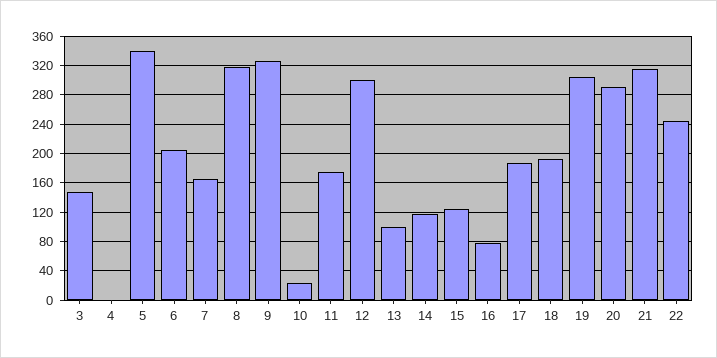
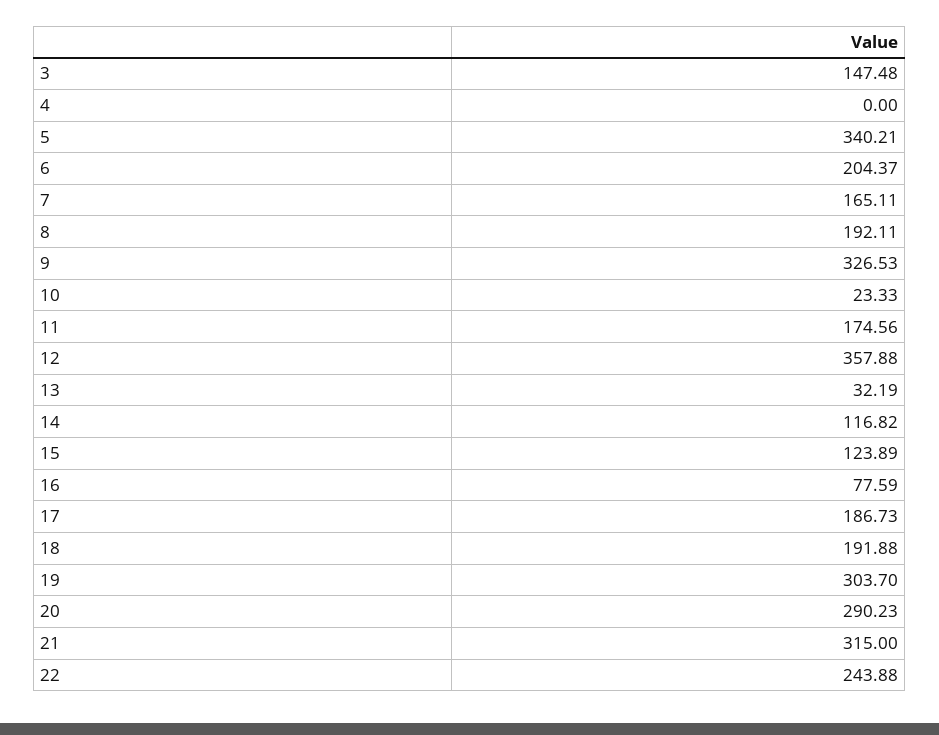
  {
    "3": 147.48,
    "4": 0,
    "5": 340.21,
    "6": 204.37,
    "7": 165.11,
-   "8": 320,
+   "8": 192.11,
    "9": 326.53,
    "10": 23.33,
    "11": 174.56,
-   "12": 300,
+   "12": 357.88,
-   "13": 100,
+   "13": 32.19,
    "14": 116.82,
    "15": 123.89,
    "16": 77.59,
    "17": 186.73,
    "18": 191.88,
    "19": 303.7,
    "20": 290.23,
    "21": 315,
    "22": 243.88
  }

